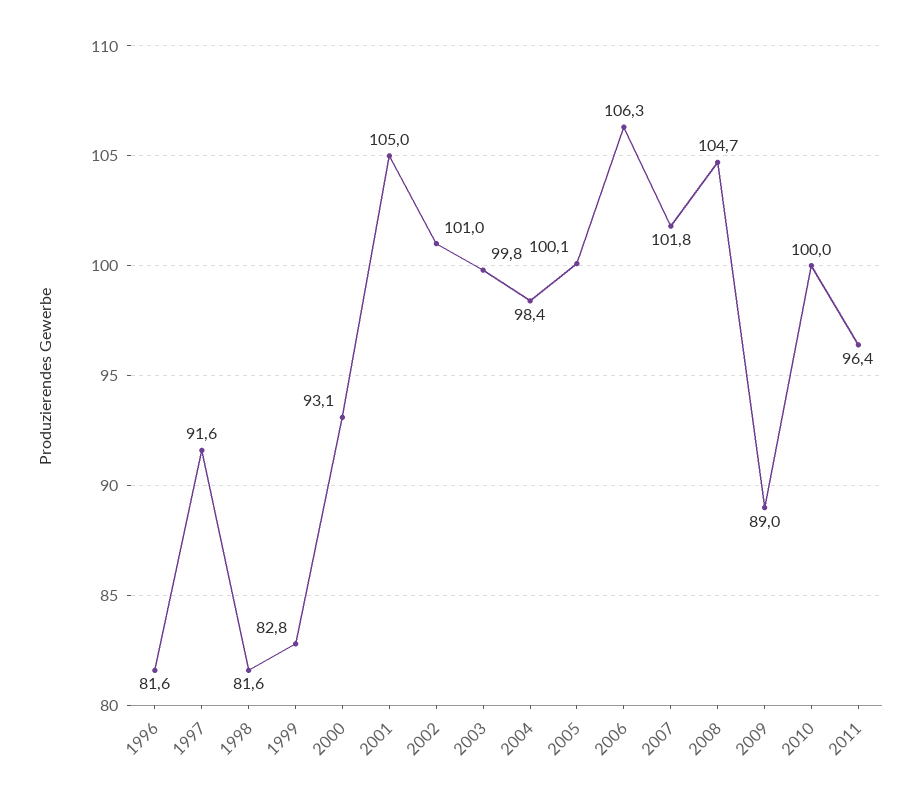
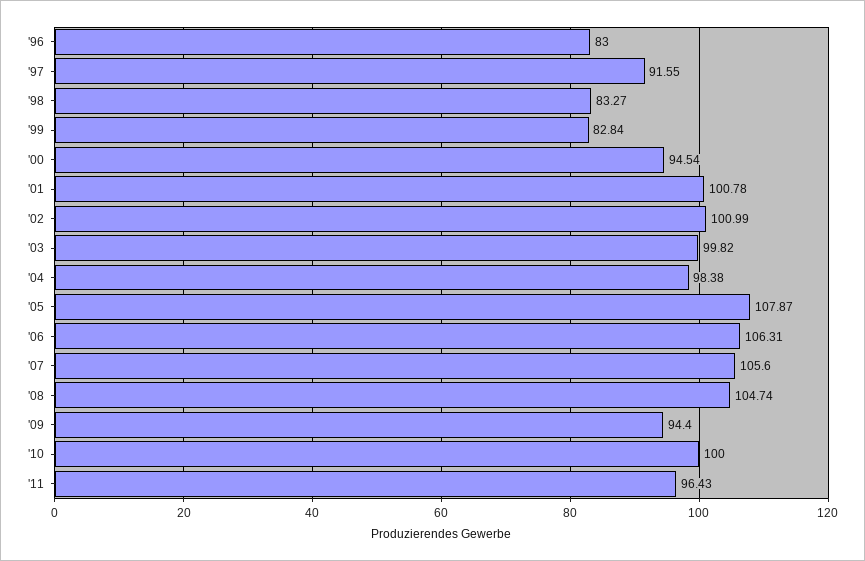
  {
-   "1996": 81.6,
+   "1996": 83,
    "1997": 91.55,
-   "1998": 81.6,
+   "1998": 83.27,
    "1999": 82.84,
-   "2000": 93.1,
+   "2000": 94.54,
-   "2001": 105,
+   "2001": 100.78,
    "2002": 100.99,
    "2003": 99.82,
    "2004": 98.38,
-   "2005": 100.1,
+   "2005": 107.87,
    "2006": 106.31,
-   "2007": 101.8,
+   "2007": 105.6,
    "2008": 104.74,
-   "2009": 89,
+   "2009": 94.4,
    "2010": 100,
    "2011": 96.43
  }

